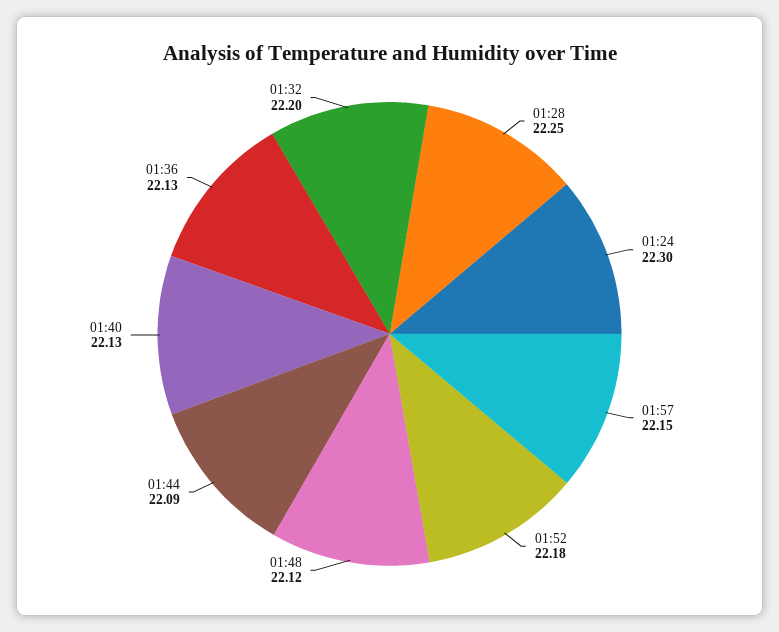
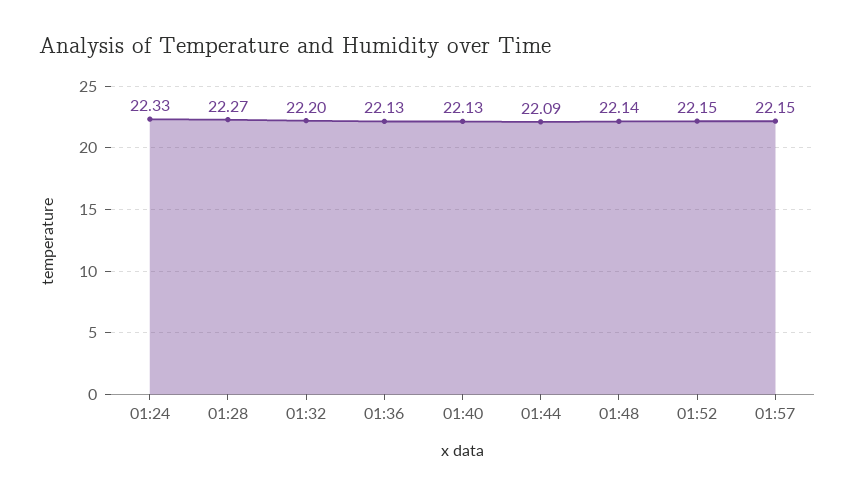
  {
-   "01:28": 22.25,
+   "01:28": 22.27,
-   "01:24": 22.3,
+   "01:24": 22.33,
    "01:57": 22.15,
-   "01:52": 22.18,
+   "01:52": 22.15,
-   "01:48": 22.12,
+   "01:48": 22.14,
    "01:44": 22.09,
    "01:40": 22.13,
    "01:36": 22.13,
    "01:32": 22.2
  }

